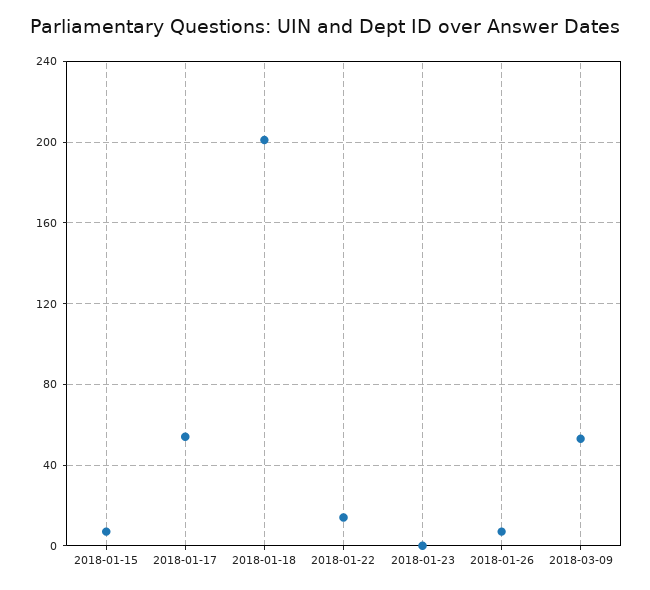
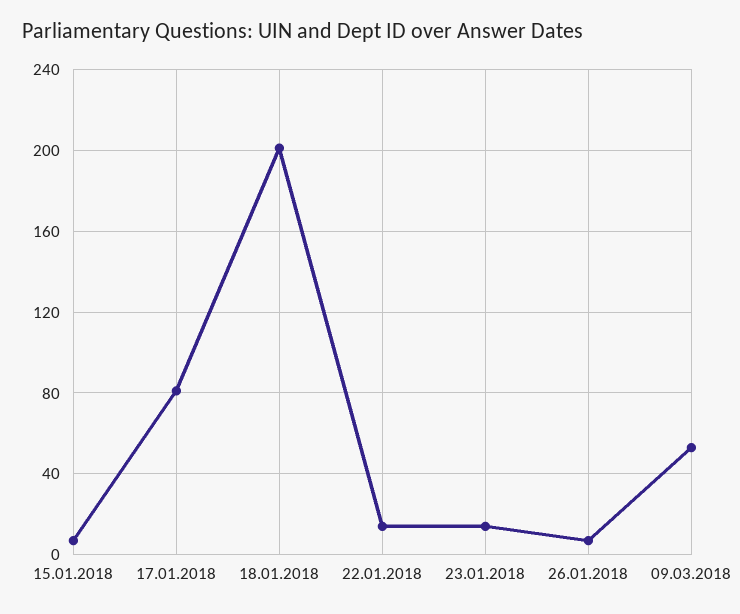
  {
    "2018-01-15": 5,
-   "2018-01-17": 55,
+   "2018-01-17": 80,
    "2018-01-18": 200,
    "2018-01-22": 15,
-   "2018-01-23": 0,
+   "2018-01-23": 15,
    "2018-01-26": 5,
    "2018-03-09": 55
  }

